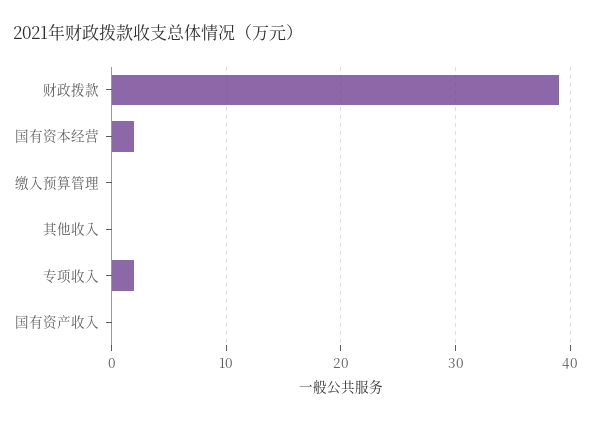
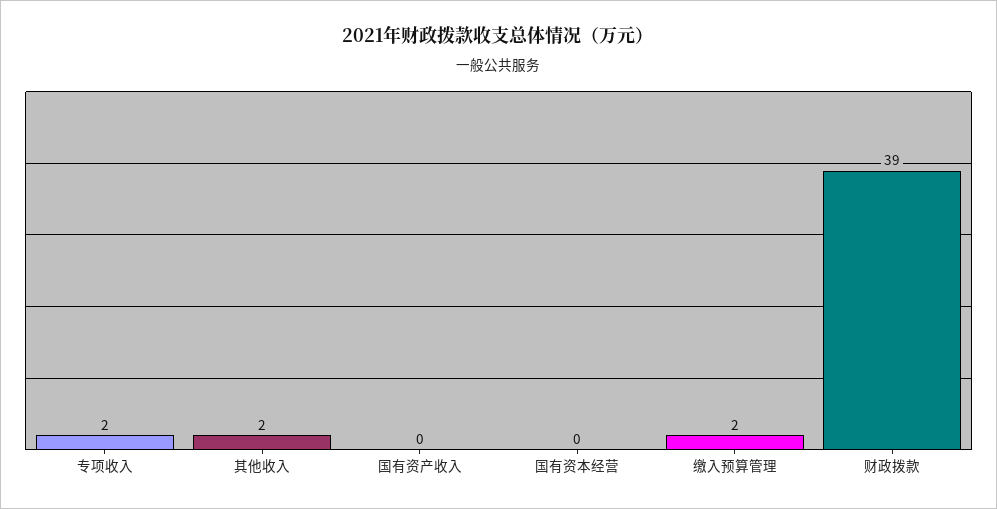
  {
    "财政拨款": 39,
-   "国有资本经营": 2,
+   "国有资本经营": 0,
-   "缴入预算管理": 0,
+   "缴入预算管理": 2,
-   "其他收入": 0,
+   "其他收入": 2,
    "专项收入": 2,
    "国有资产收入": 0
  }

